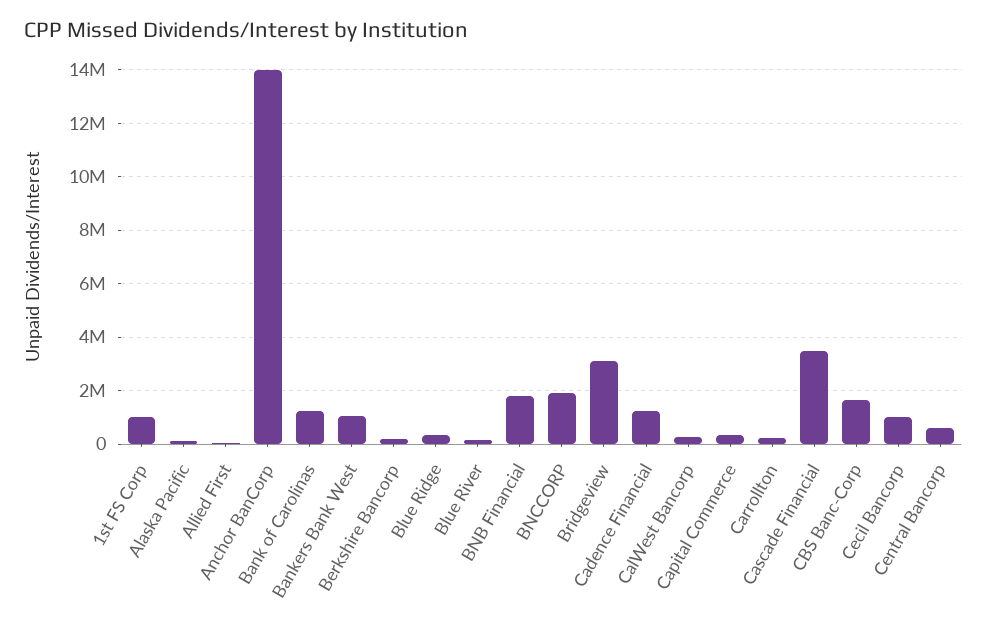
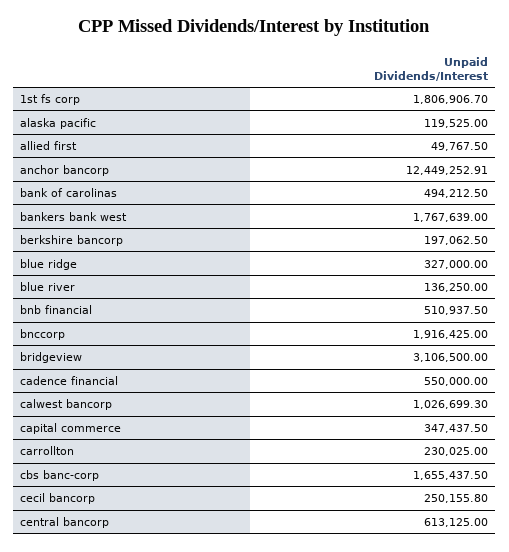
  {
-   "1st FS Corp": 1000000,
+   "1st FS Corp": 1806906.7,
    "Alaska Pacific": 119525,
    "Allied First": 49767.5,
-   "Anchor BanCorp": 14000000,
+   "Anchor BanCorp": 12449252.91,
-   "Bank of Carolinas": 1250000,
+   "Bank of Carolinas": 494212.5,
-   "Bankers Bank West": 1000000,
+   "Bankers Bank West": 1767639,
    "Berkshire Bancorp": 197062.5,
    "Blue Ridge": 327000,
    "Blue River": 136250,
-   "BNB Financial": 1750000,
+   "BNB Financial": 510937.5,
    "BNCCORP": 1916425,
    "Bridgeview": 3106500,
-   "Cadence Financial": 1250000,
+   "Cadence Financial": 550000,
-   "CalWest Bancorp": 250000,
+   "CalWest Bancorp": 1026699.3,
    "Capital Commerce": 347437.5,
    "Carrollton": 230025,
-   "Cascade Financial": 3500000,
    "CBS Banc-Corp": 1655437.5,
-   "Cecil Bancorp": 1000000,
+   "Cecil Bancorp": 250155.8,
    "Central Bancorp": 613125
  }

